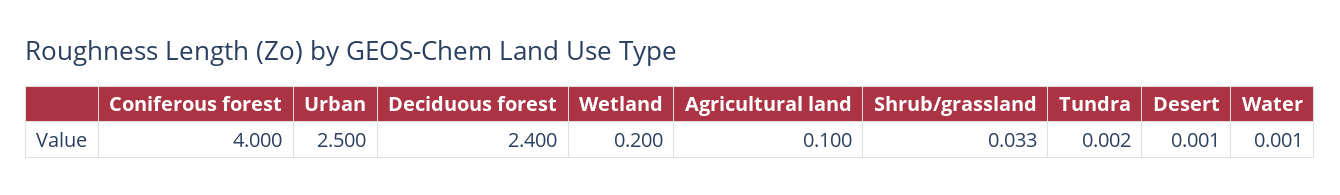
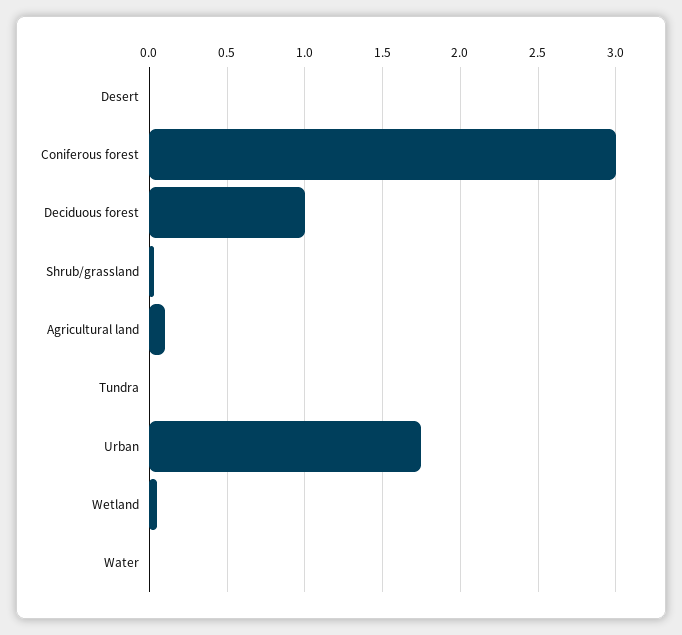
  {
-   "Coniferous forest": 4,
+   "Coniferous forest": 3,
-   "Urban": 2.5,
+   "Urban": 1.75,
-   "Deciduous forest": 2.4,
+   "Deciduous forest": 1,
-   "Wetland": 0.2,
+   "Wetland": 0.05,
    "Agricultural land": 0.1,
    "Shrub/grassland": 0.033,
    "Tundra": 0.002,
    "Desert": 0.001,
    "Water": 0.001
  }

